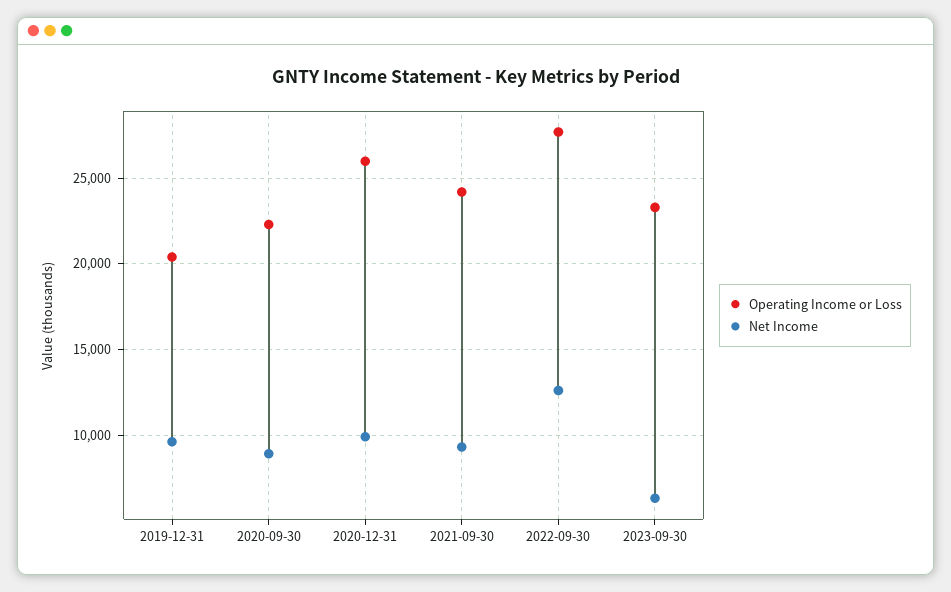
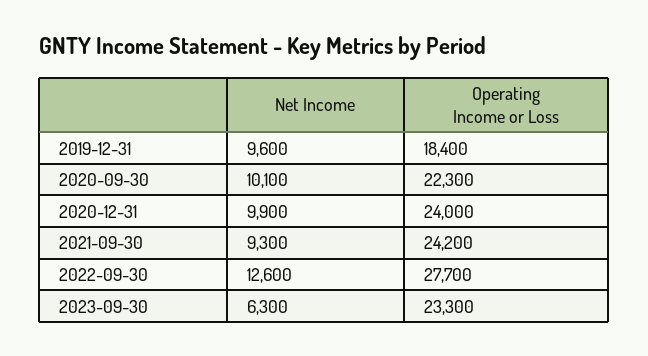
  {
    "Operating Income or Loss": {
-     "2019-12-31": 20500,
+     "2019-12-31": 18400,
      "2020-09-30": 22300,
-     "2020-12-31": 26000,
+     "2020-12-31": 24000,
      "2021-09-30": 24200,
      "2022-09-30": 27700,
      "2023-09-30": 23300
    },
    "Net Income": {
      "2019-12-31": 9600,
-     "2020-09-30": 9000,
+     "2020-09-30": 10100,
      "2020-12-31": 9900,
      "2021-09-30": 9300,
      "2022-09-30": 12600,
      "2023-09-30": 6300
    }
  }

